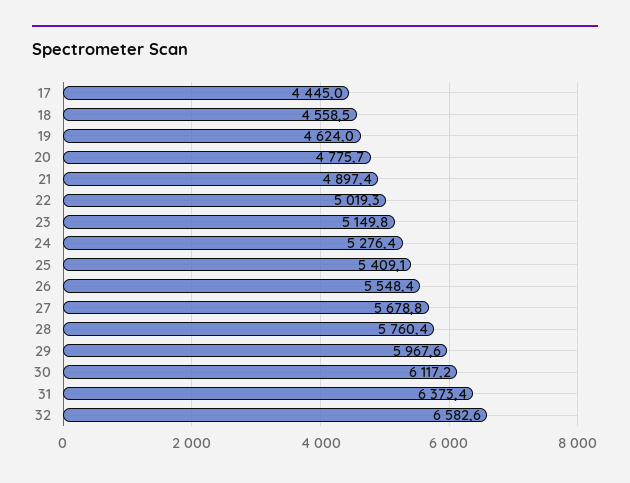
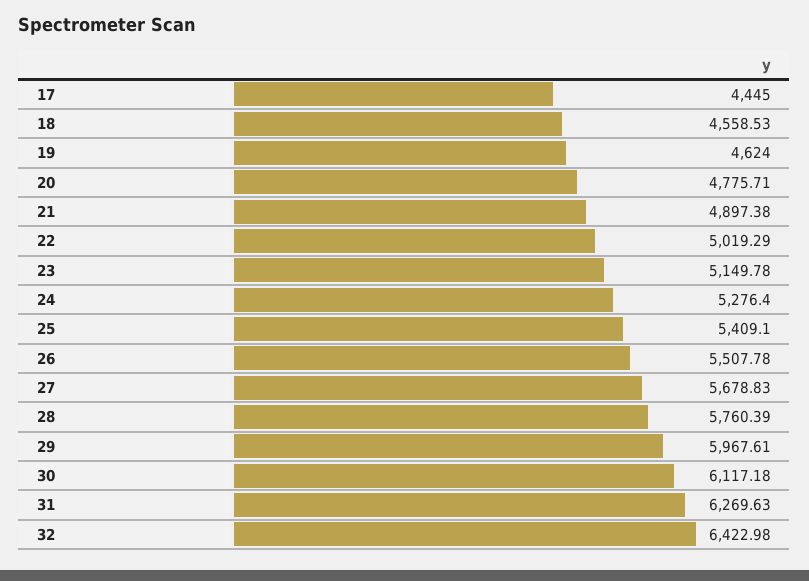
  {
    "17": 4445,
    "18": 4558.53,
    "19": 4624,
    "20": 4775.71,
    "21": 4897.38,
    "22": 5019.29,
    "23": 5149.78,
    "24": 5276.4,
    "25": 5409.1,
-   "26": 5548.4,
+   "26": 5507.78,
    "27": 5678.83,
    "28": 5760.39,
    "29": 5967.61,
    "30": 6117.18,
-   "31": 6373.4,
+   "31": 6269.63,
-   "32": 6582.6
+   "32": 6422.98
  }

